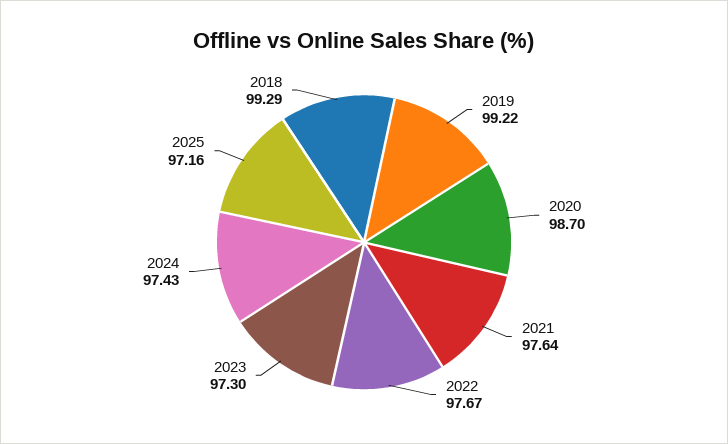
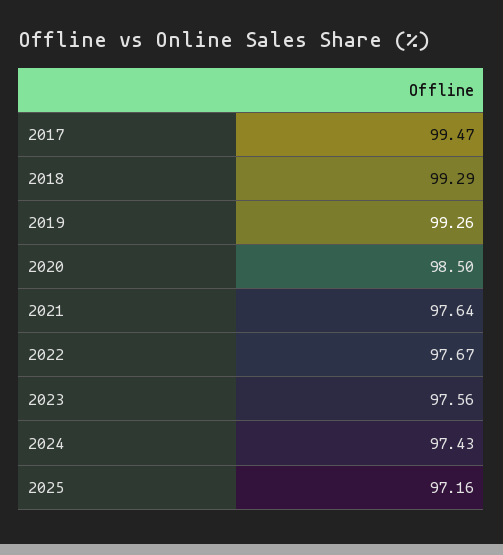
  {
-   "2019": 99.22,
+   "2019": 99.26,
-   "2020": 98.7,
+   "2020": 98.5,
    "2021": 97.64,
    "2022": 97.67,
-   "2023": 97.3,
+   "2023": 97.56,
    "2024": 97.43,
    "2025": 97.16,
-   "2018": 99.29
+   "2018": 99.29,
+   "2017": 99.47
  }

